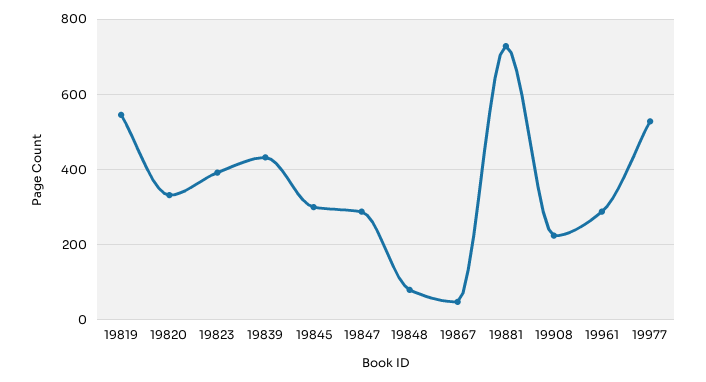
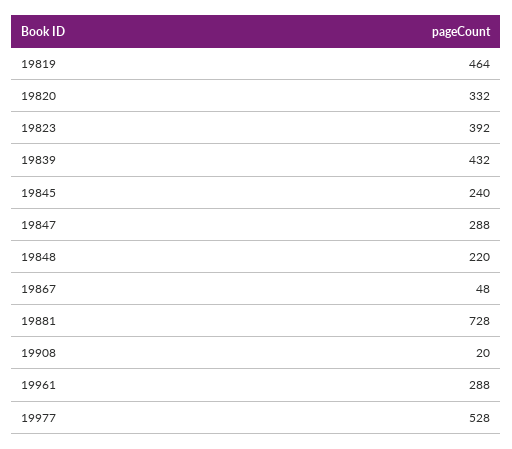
  {
-   "19819": 540,
+   "19819": 464,
    "19820": 332,
    "19823": 392,
    "19839": 432,
-   "19845": 300,
+   "19845": 240,
    "19847": 288,
-   "19848": 80,
+   "19848": 220,
    "19867": 48,
    "19881": 728,
-   "19908": 220,
+   "19908": 20,
    "19961": 288,
    "19977": 528
  }

